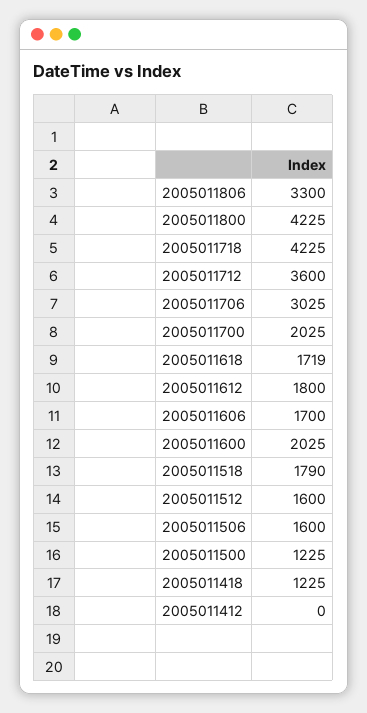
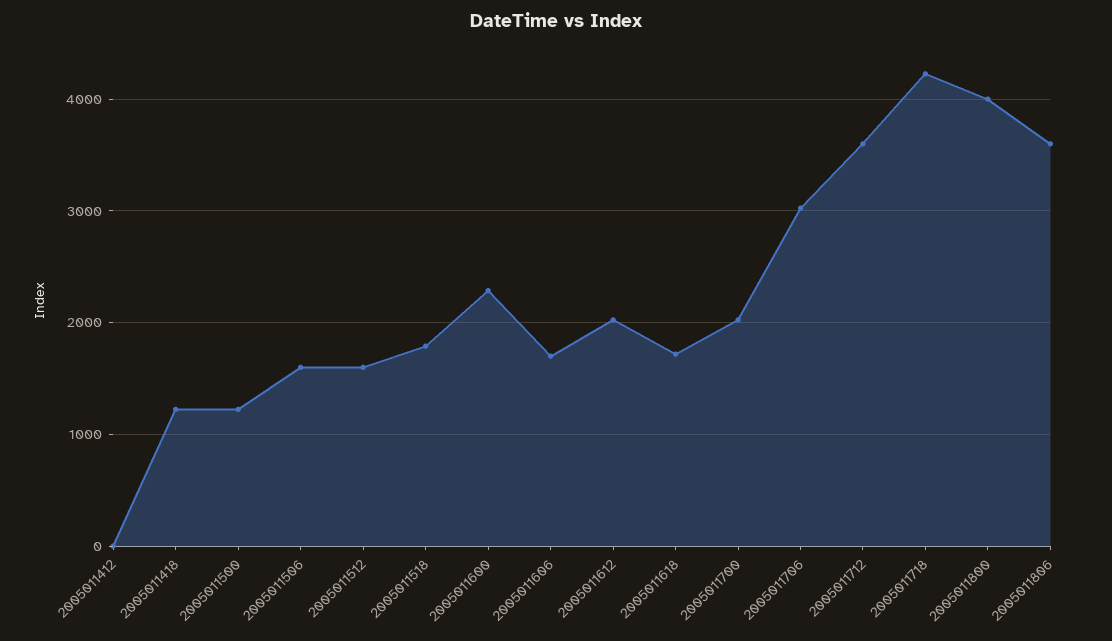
  {
-   "2005011806": 3300,
+   "2005011806": 3600,
-   "2005011800": 4225,
+   "2005011800": 4000,
    "2005011718": 4225,
    "2005011712": 3600,
    "2005011706": 3025,
    "2005011700": 2025,
    "2005011618": 1719,
-   "2005011612": 1800,
+   "2005011612": 2000,
    "2005011606": 1700,
-   "2005011600": 2025,
+   "2005011600": 2300,
    "2005011518": 1790,
    "2005011512": 1600,
    "2005011506": 1600,
    "2005011500": 1225,
    "2005011418": 1225,
    "2005011412": 0
  }

